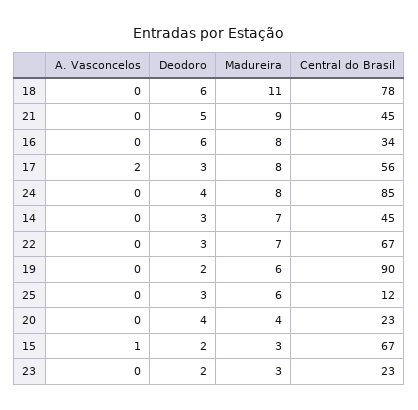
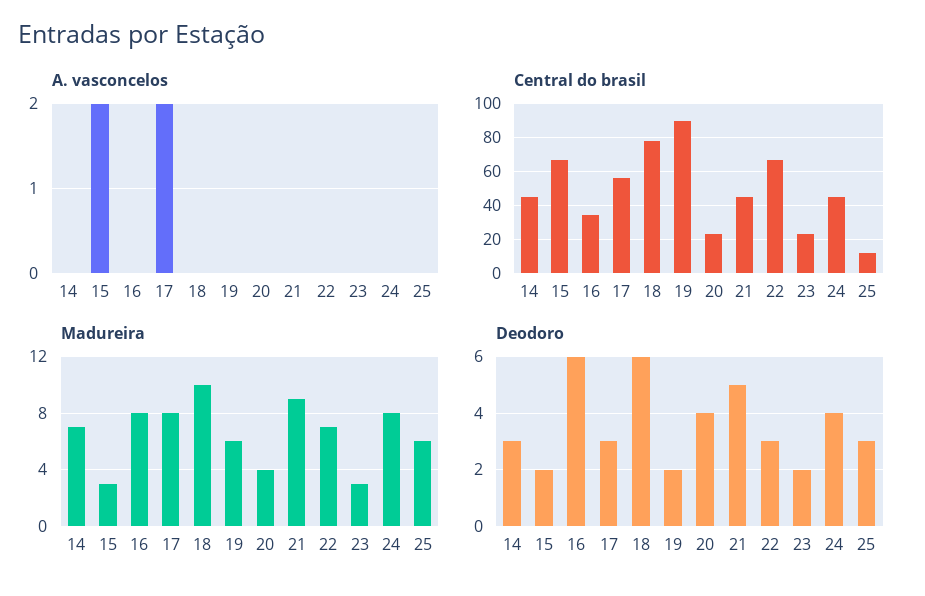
  {
    "A. Vasconcelos": {
      "18": 0,
      "21": 0,
      "16": 0,
      "17": 2,
      "24": 0,
      "14": 0,
      "22": 0,
      "19": 0,
      "25": 0,
      "20": 0,
-     "15": 1,
+     "15": 2,
      "23": 0
    },
    "Deodoro": {
      "18": 6,
      "21": 5,
      "16": 6,
      "17": 3,
      "24": 4,
      "14": 3,
      "22": 3,
      "19": 2,
      "25": 3,
      "20": 4,
      "15": 2,
      "23": 2
    },
    "Madureira": {
-     "18": 11,
+     "18": 10,
      "21": 9,
      "16": 8,
      "17": 8,
      "24": 8,
      "14": 7,
      "22": 7,
      "19": 6,
      "25": 6,
      "20": 4,
      "15": 3,
      "23": 3
    },
    "Central do Brasil": {
      "18": 78,
      "21": 45,
      "16": 34,
      "17": 56,
-     "24": 85,
+     "24": 45,
      "14": 45,
      "22": 67,
      "19": 90,
      "25": 12,
      "20": 23,
      "15": 67,
      "23": 23
    }
  }

